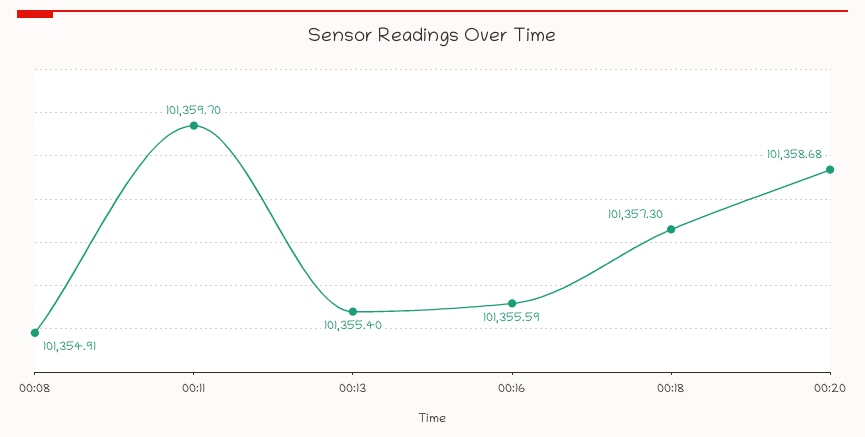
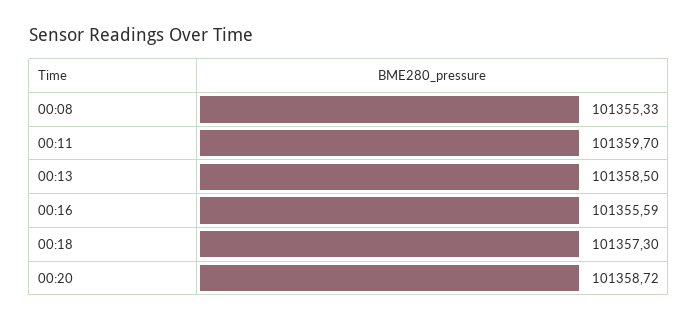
  {
-   "00:08": 101354.91,
+   "00:08": 101355.33,
    "00:11": 101359.7,
-   "00:13": 101355.4,
+   "00:13": 101358.5,
    "00:16": 101355.59,
    "00:18": 101357.3,
-   "00:20": 101358.68
+   "00:20": 101358.72
  }

